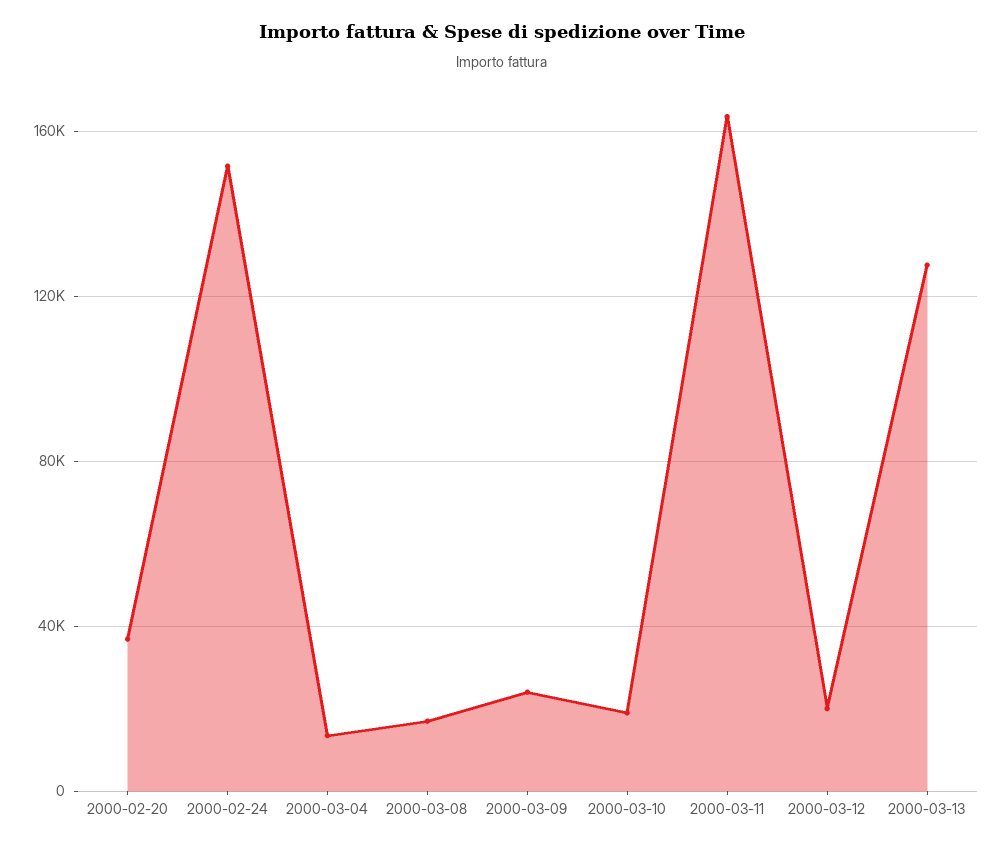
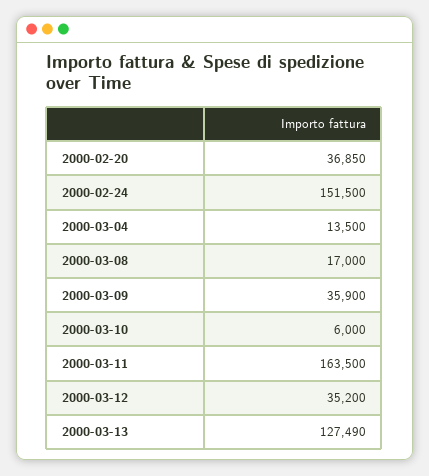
  {
    "2000-02-20": 36850,
    "2000-02-24": 151500,
    "2000-03-04": 13500,
    "2000-03-08": 17000,
-   "2000-03-09": 25000,
+   "2000-03-09": 35900,
-   "2000-03-10": 20000,
+   "2000-03-10": 6000,
    "2000-03-11": 163500,
-   "2000-03-12": 20000,
+   "2000-03-12": 35200,
    "2000-03-13": 127490
  }

